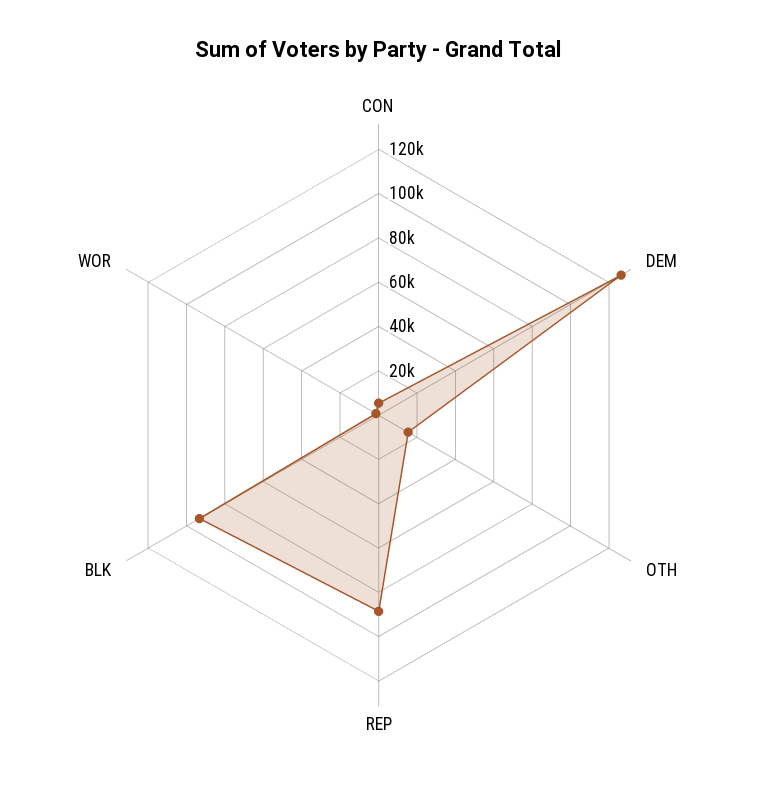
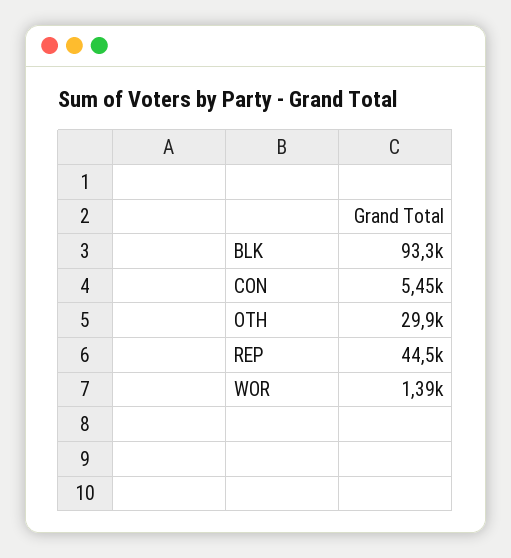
  {
    "CON": 5450,
-   "DEM": 125000,
-   "OTH": 15000,
+   "OTH": 29900,
-   "REP": 90000,
+   "REP": 44500,
    "BLK": 93300,
    "WOR": 1390
  }

